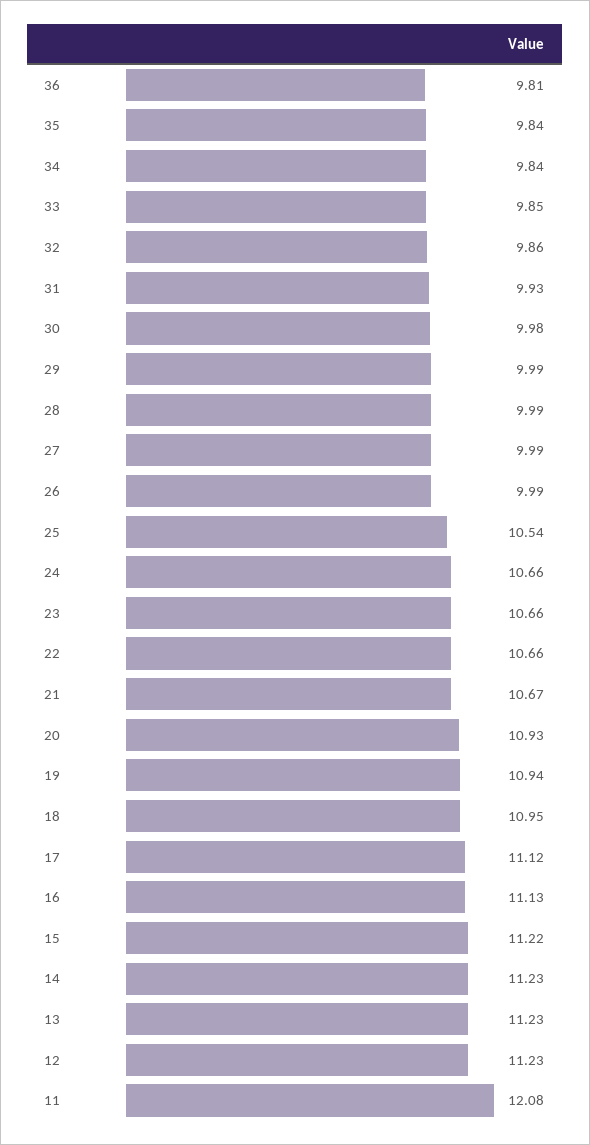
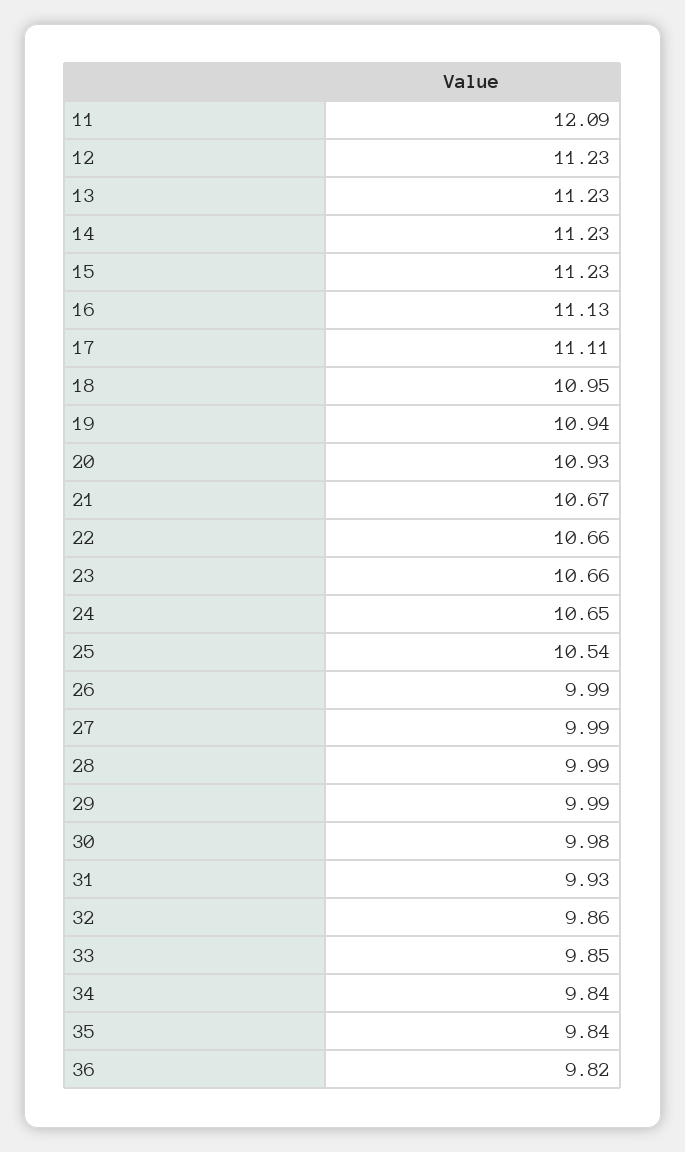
  {
-   "36": 9.81,
+   "36": 9.82,
    "35": 9.84,
    "34": 9.84,
    "33": 9.85,
    "32": 9.86,
    "31": 9.93,
    "30": 9.98,
    "29": 9.99,
    "28": 9.99,
    "27": 9.99,
    "26": 9.99,
    "25": 10.54,
-   "24": 10.66,
+   "24": 10.65,
    "23": 10.66,
    "22": 10.66,
    "21": 10.67,
    "20": 10.93,
    "19": 10.94,
    "18": 10.95,
-   "17": 11.12,
+   "17": 11.11,
    "16": 11.13,
-   "15": 11.22,
+   "15": 11.23,
    "14": 11.23,
    "13": 11.23,
    "12": 11.23,
-   "11": 12.08
+   "11": 12.09
  }

